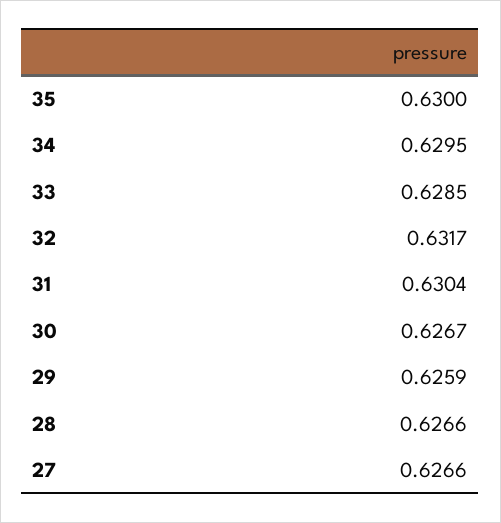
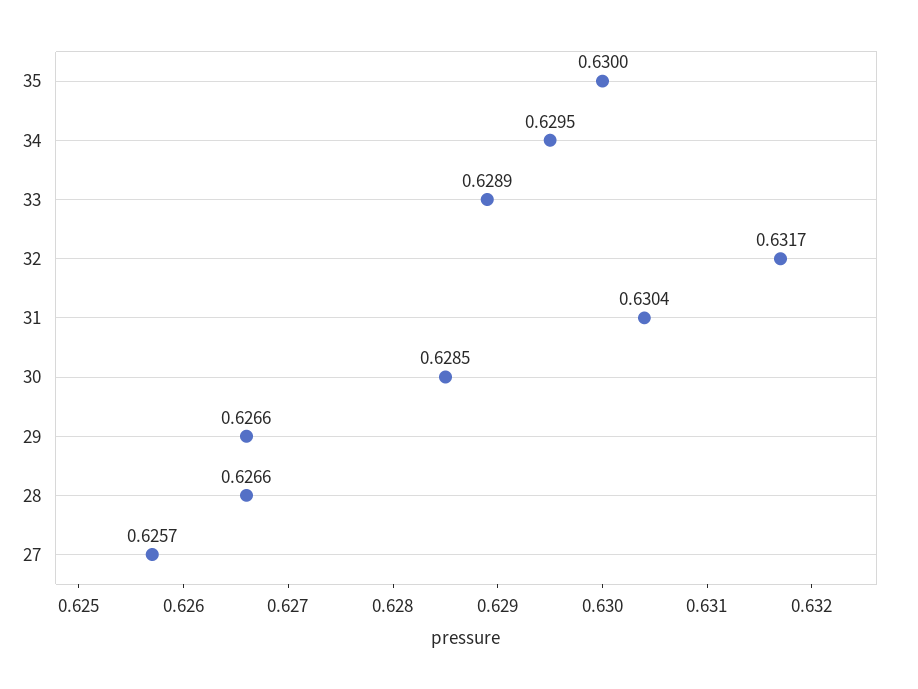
  {
    "35": 0.63,
    "34": 0.6295,
-   "33": 0.6285,
+   "33": 0.6289,
    "32": 0.6317,
    "31": 0.6304,
-   "30": 0.6267,
+   "30": 0.6285,
-   "29": 0.6259,
+   "29": 0.6266,
    "28": 0.6266,
-   "27": 0.6266
+   "27": 0.6257
  }

